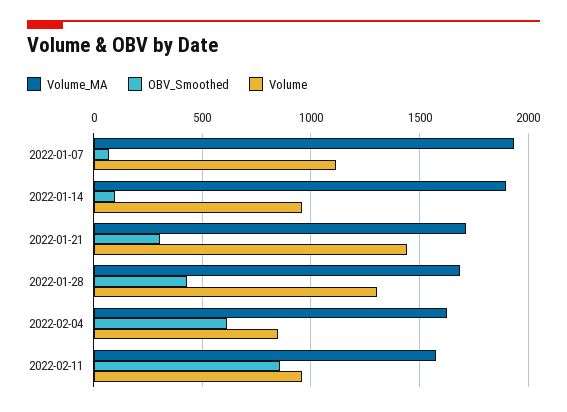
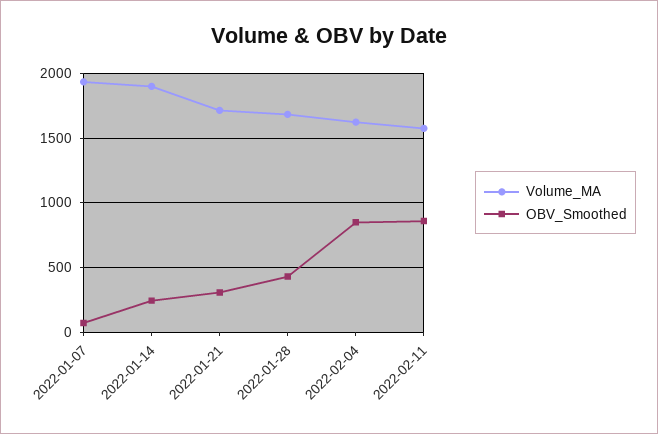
  {
    "Volume_MA": {
      "2022-01-07": 1950,
      "2022-01-14": 1900,
      "2022-01-21": 1700,
      "2022-01-28": 1700,
      "2022-02-04": 1600,
      "2022-02-11": 1600
    },
    "OBV_Smoothed": {
      "2022-01-07": 50,
-     "2022-01-14": 100,
+     "2022-01-14": 250,
      "2022-01-21": 300,
      "2022-01-28": 450,
-     "2022-02-04": 600,
+     "2022-02-04": 850,
      "2022-02-11": 850
-   },
+   }
-   "Volume": {
-     "2022-01-07": 1100,
-     "2022-01-14": 950,
-     "2022-01-21": 1450,
-     "2022-01-28": 1300,
-     "2022-02-04": 850,
-     "2022-02-11": 950
-   }
  }

